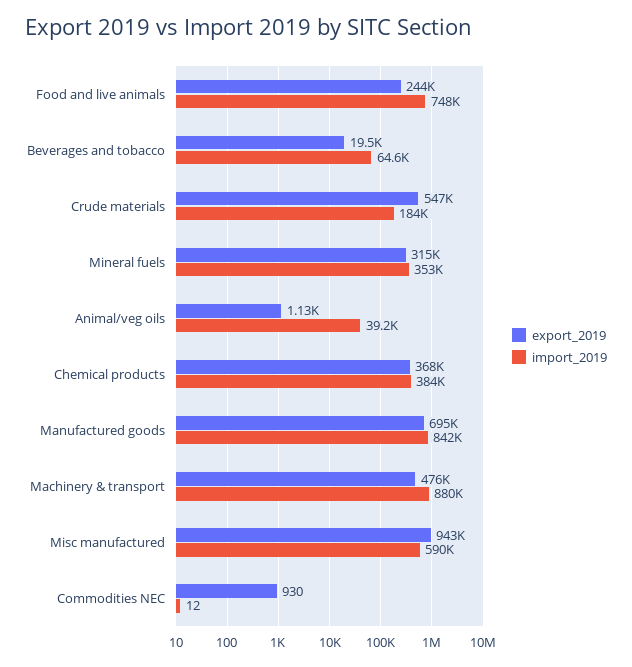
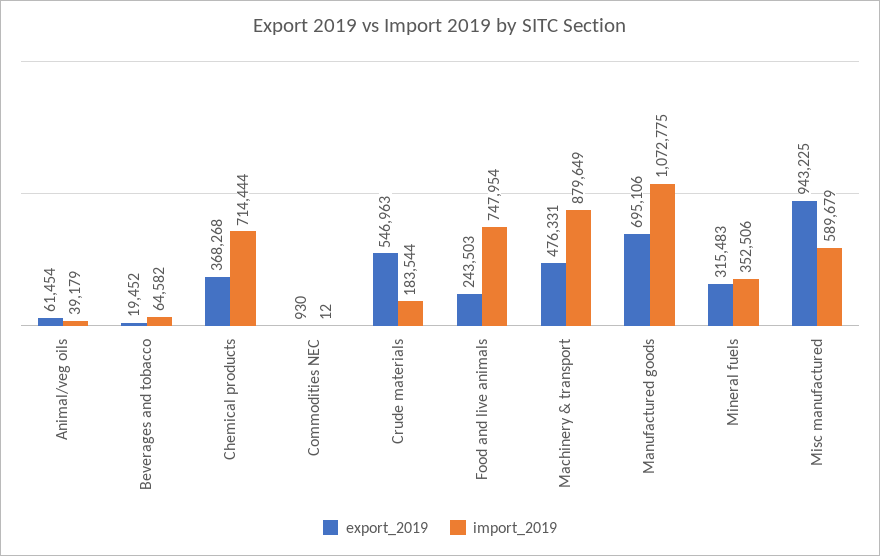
  {
    "export_2019": {
      "Food and live animals": 243503,
      "Beverages and tobacco": 19452,
      "Crude materials": 546963,
      "Mineral fuels": 315483,
-     "Animal/veg oils": 1130,
+     "Animal/veg oils": 61454,
      "Chemical products": 368268,
      "Manufactured goods": 695106,
      "Machinery & transport": 476331,
      "Misc manufactured": 943225,
      "Commodities NEC": 930
    },
    "import_2019": {
      "Food and live animals": 747954,
      "Beverages and tobacco": 64582,
      "Crude materials": 183544,
      "Mineral fuels": 352506,
      "Animal/veg oils": 39179,
-     "Chemical products": 384000,
+     "Chemical products": 714444,
-     "Manufactured goods": 842000,
+     "Manufactured goods": 1072775,
      "Machinery & transport": 879649,
      "Misc manufactured": 589679,
      "Commodities NEC": 12
    }
  }

